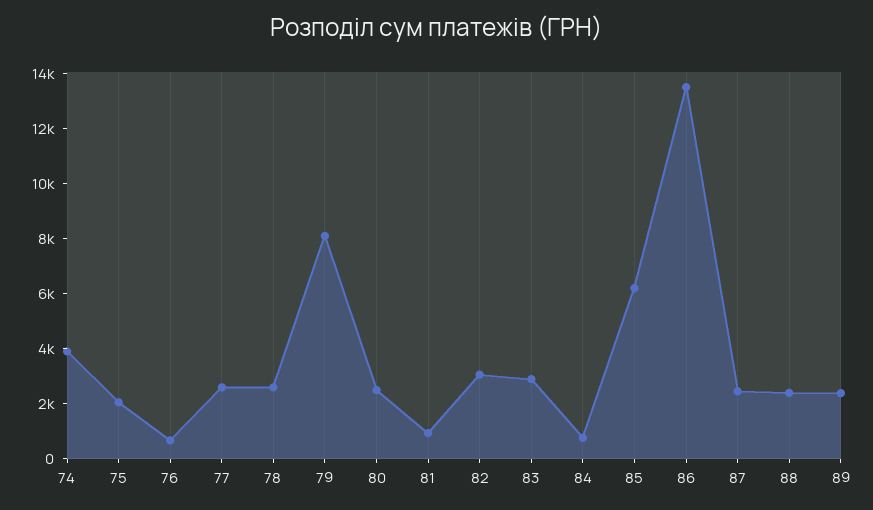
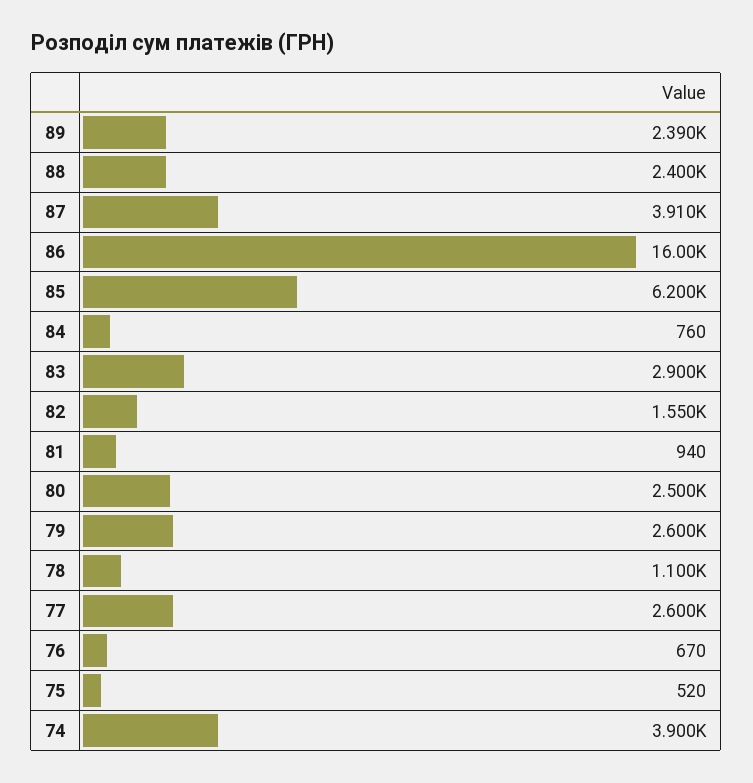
  {
    "74": 3900,
-   "75": 2000,
+   "75": 520,
    "76": 670,
    "77": 2600,
-   "78": 2500,
+   "78": 1100,
-   "79": 8000,
+   "79": 2600,
    "80": 2500,
    "81": 940,
-   "82": 3000,
+   "82": 1550,
    "83": 2900,
    "84": 760,
    "85": 6200,
-   "86": 13500,
+   "86": 16000,
-   "87": 2500,
+   "87": 3910,
    "88": 2400,
    "89": 2390
  }

